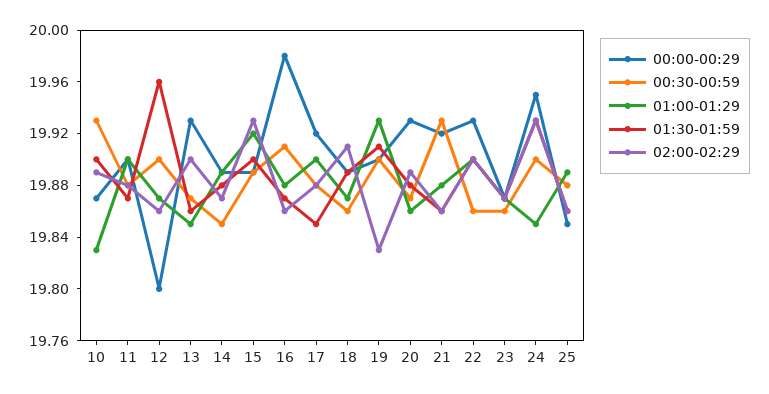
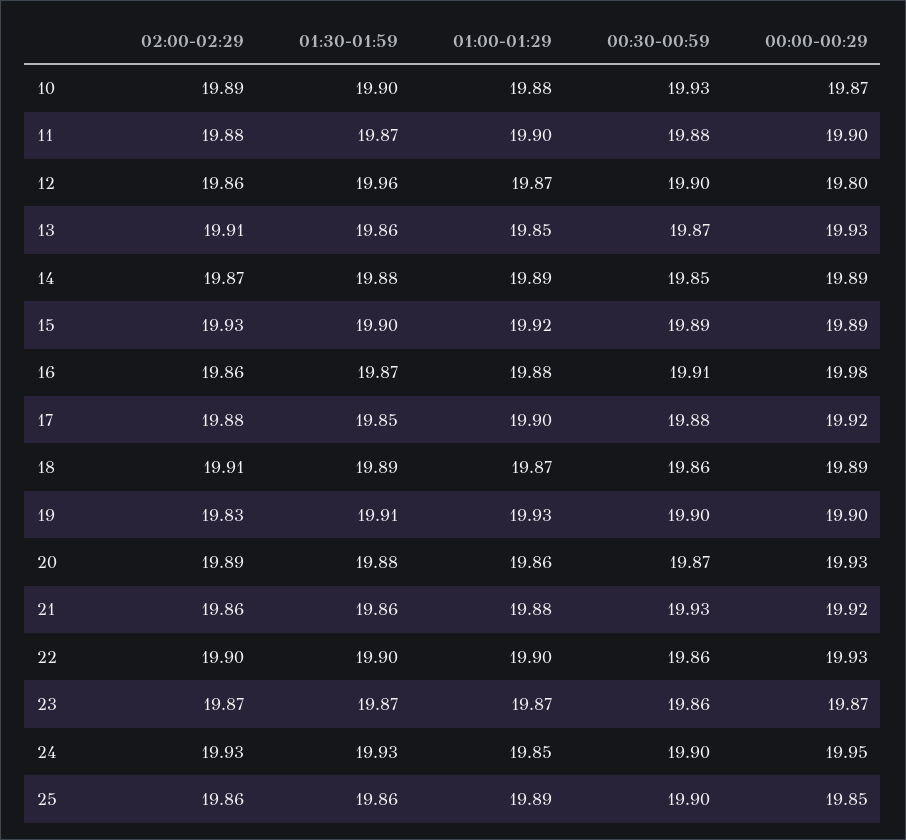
  {
    "00:00-00:29": {
      "10": 19.87,
      "11": 19.9,
      "12": 19.8,
      "13": 19.93,
      "14": 19.89,
      "15": 19.89,
      "16": 19.98,
      "17": 19.92,
      "18": 19.89,
      "19": 19.9,
      "20": 19.93,
      "21": 19.92,
      "22": 19.93,
      "23": 19.87,
      "24": 19.95,
      "25": 19.85
    },
    "00:30-00:59": {
      "10": 19.93,
      "11": 19.88,
      "12": 19.9,
      "13": 19.87,
      "14": 19.85,
      "15": 19.89,
      "16": 19.91,
      "17": 19.88,
      "18": 19.86,
      "19": 19.9,
      "20": 19.87,
      "21": 19.93,
      "22": 19.86,
      "23": 19.86,
      "24": 19.9,
-     "25": 19.88
+     "25": 19.9
    },
    "01:00-01:29": {
-     "10": 19.83,
+     "10": 19.88,
      "11": 19.9,
      "12": 19.87,
      "13": 19.85,
      "14": 19.89,
      "15": 19.92,
      "16": 19.88,
      "17": 19.9,
      "18": 19.87,
      "19": 19.93,
      "20": 19.86,
      "21": 19.88,
      "22": 19.9,
      "23": 19.87,
      "24": 19.85,
      "25": 19.89
    },
    "01:30-01:59": {
      "10": 19.9,
      "11": 19.87,
      "12": 19.96,
      "13": 19.86,
      "14": 19.88,
      "15": 19.9,
      "16": 19.87,
      "17": 19.85,
      "18": 19.89,
      "19": 19.91,
      "20": 19.88,
      "21": 19.86,
      "22": 19.9,
      "23": 19.87,
      "24": 19.93,
      "25": 19.86
    },
    "02:00-02:29": {
      "10": 19.89,
      "11": 19.88,
      "12": 19.86,
-     "13": 19.9,
+     "13": 19.91,
      "14": 19.87,
      "15": 19.93,
      "16": 19.86,
      "17": 19.88,
      "18": 19.91,
      "19": 19.83,
      "20": 19.89,
      "21": 19.86,
      "22": 19.9,
      "23": 19.87,
      "24": 19.93,
      "25": 19.86
    }
  }

